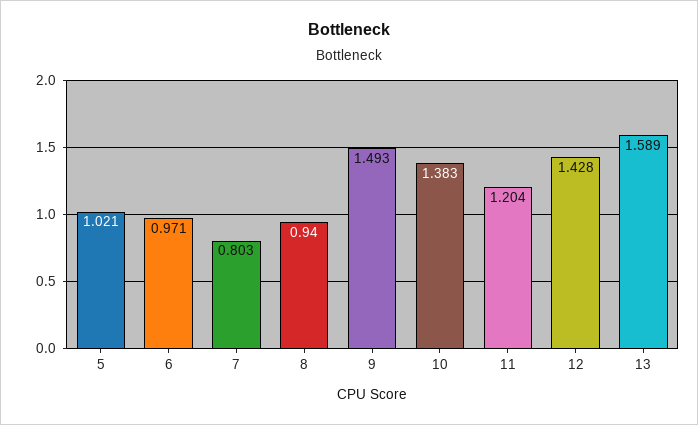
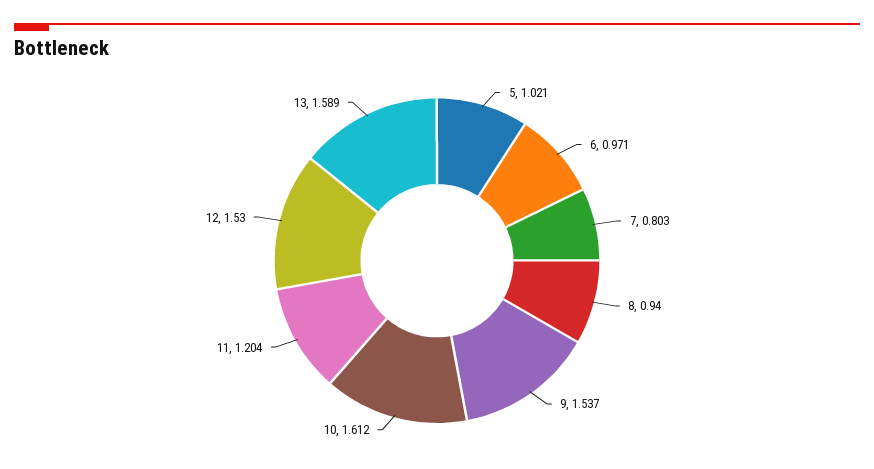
  {
    "5": 1.021,
    "6": 0.971,
    "7": 0.803,
    "8": 0.94,
-   "9": 1.493,
+   "9": 1.537,
-   "10": 1.383,
+   "10": 1.612,
    "11": 1.204,
-   "12": 1.428,
+   "12": 1.53,
    "13": 1.589
  }

